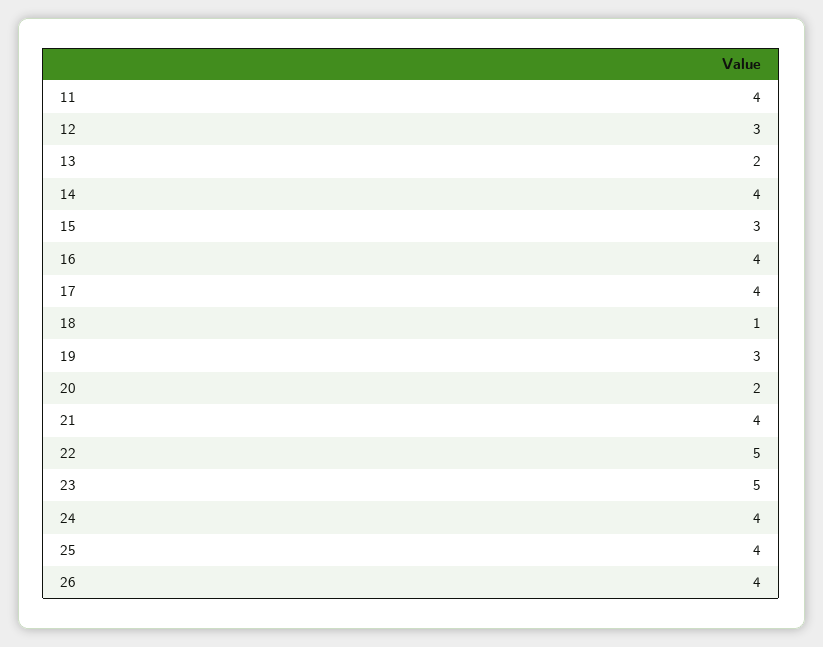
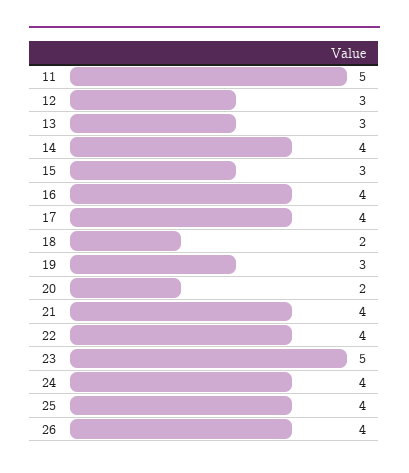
  {
-   "11": 4,
+   "11": 5,
    "12": 3,
-   "13": 2,
+   "13": 3,
    "14": 4,
    "15": 3,
    "16": 4,
    "17": 4,
-   "18": 1,
+   "18": 2,
    "19": 3,
    "20": 2,
    "21": 4,
-   "22": 5,
+   "22": 4,
    "23": 5,
    "24": 4,
    "25": 4,
    "26": 4
  }

